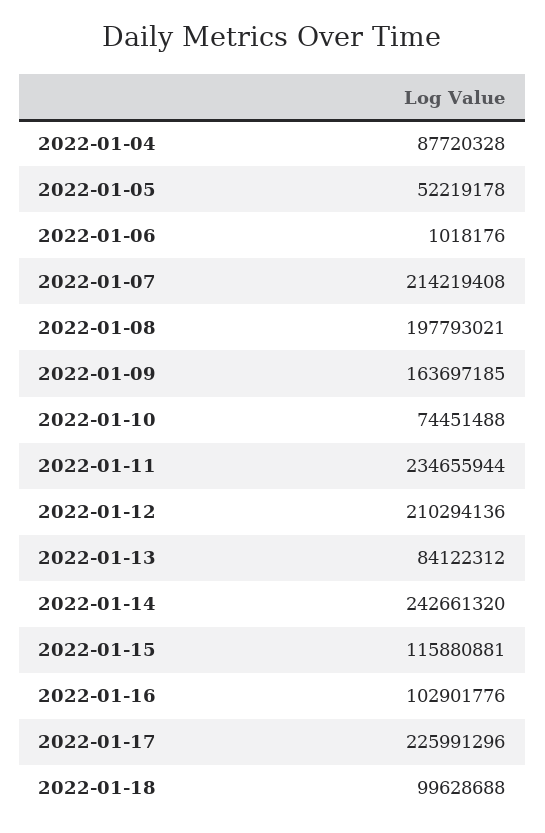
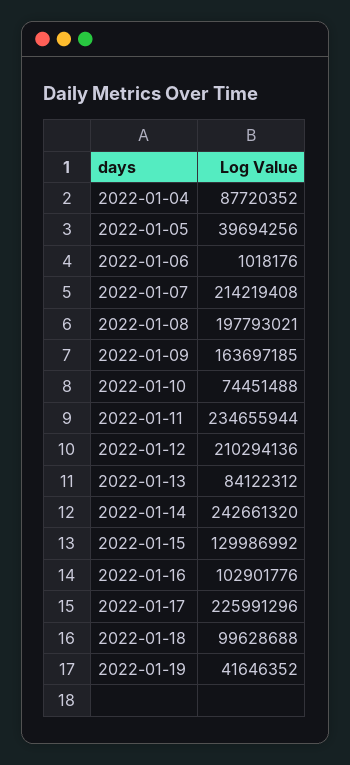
  {
-   "2022-01-04": 87720328,
+   "2022-01-04": 87720352,
-   "2022-01-05": 52219178,
+   "2022-01-05": 39694256,
    "2022-01-06": 1018176,
    "2022-01-07": 214219408,
    "2022-01-08": 197793021,
    "2022-01-09": 163697185,
    "2022-01-10": 74451488,
    "2022-01-11": 234655944,
    "2022-01-12": 210294136,
    "2022-01-13": 84122312,
    "2022-01-14": 242661320,
-   "2022-01-15": 115880881,
+   "2022-01-15": 129986992,
    "2022-01-16": 102901776,
    "2022-01-17": 225991296,
-   "2022-01-18": 99628688
+   "2022-01-18": 99628688,
+   "2022-01-19": 41646352
  }

